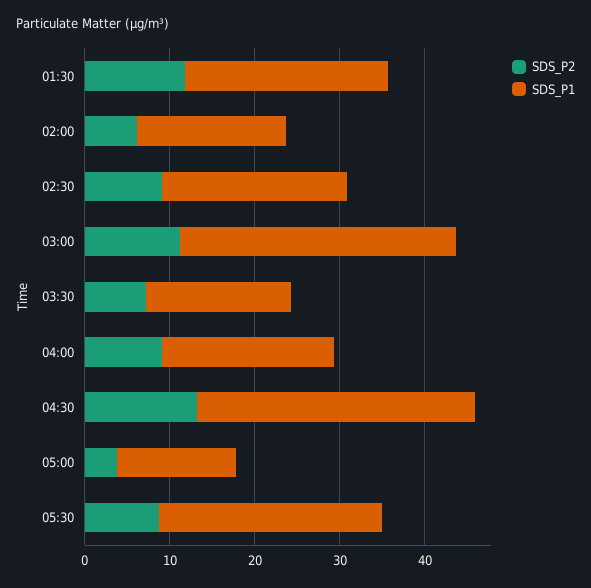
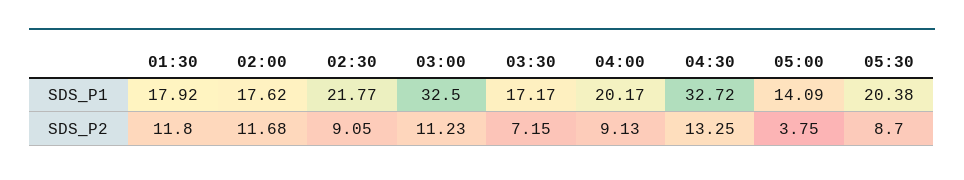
  {
    "SDS_P2": {
      "01:30": 11.8,
-     "02:00": 6,
+     "02:00": 11.68,
      "02:30": 9.05,
      "03:00": 11.23,
      "03:30": 7.15,
      "04:00": 9.13,
      "04:30": 13.25,
      "05:00": 3.75,
      "05:30": 8.7
    },
    "SDS_P1": {
-     "01:30": 24,
+     "01:30": 17.92,
      "02:00": 17.62,
      "02:30": 21.77,
      "03:00": 32.5,
      "03:30": 17.17,
      "04:00": 20.17,
      "04:30": 32.72,
      "05:00": 14.09,
-     "05:30": 26
+     "05:30": 20.38
    }
  }

